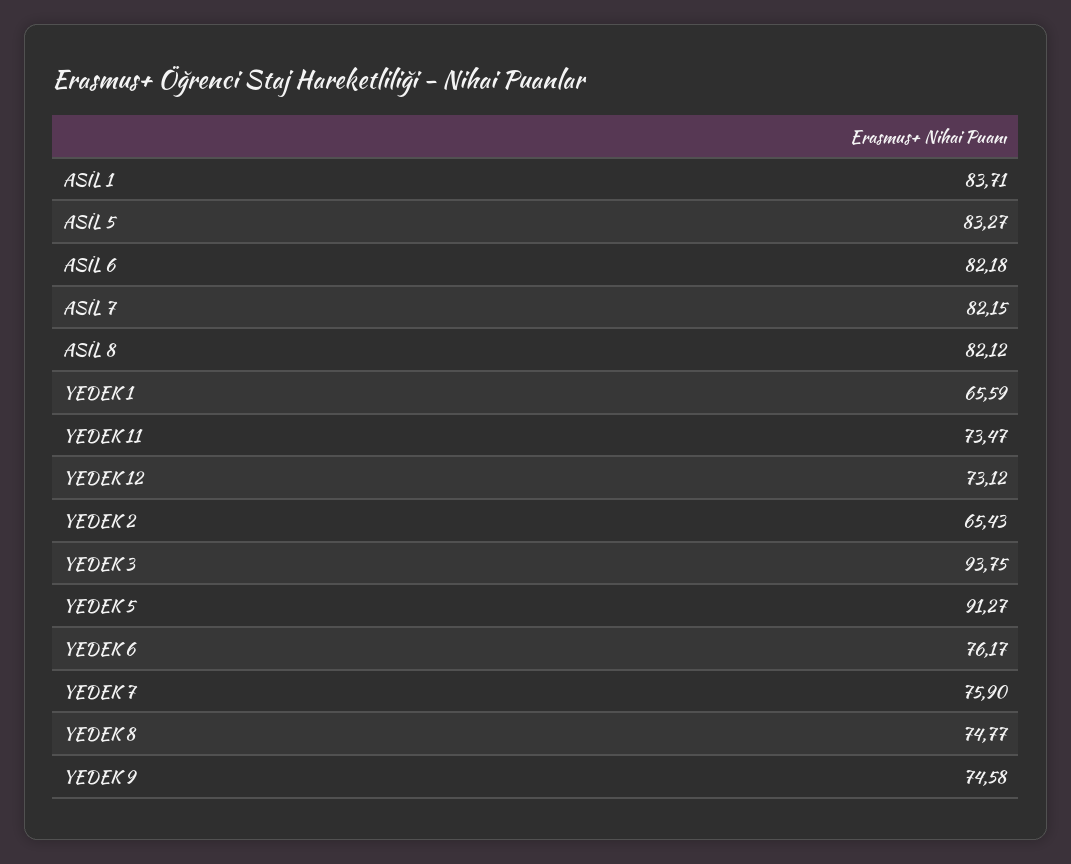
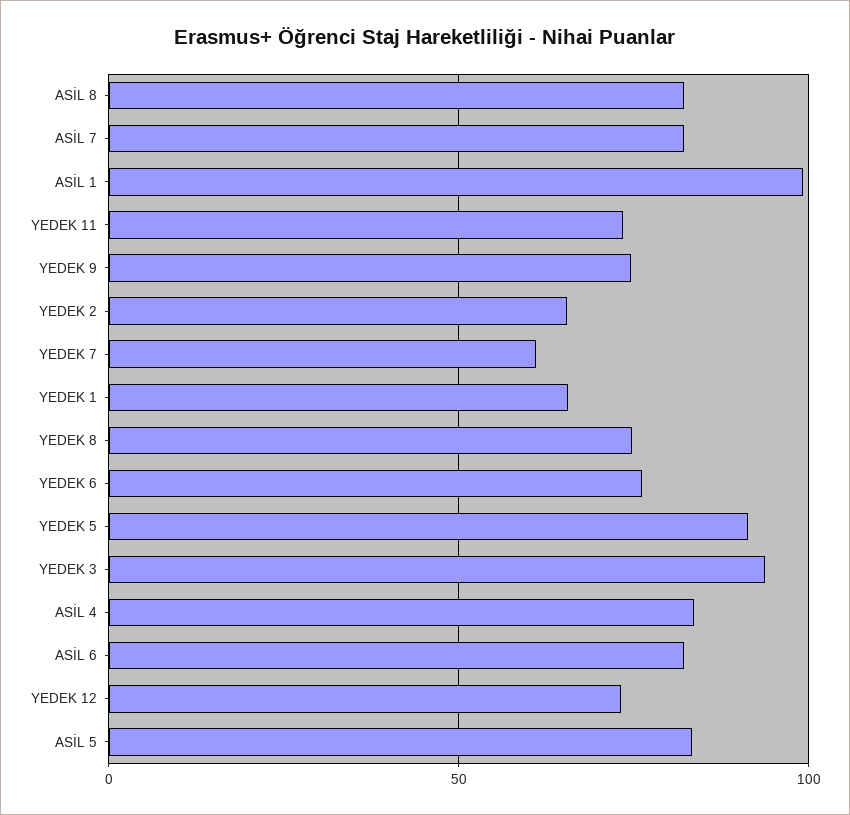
  {
-   "ASİL 1": 83.71,
+   "ASİL 1": 100,
    "ASİL 5": 83.27,
    "ASİL 6": 82.18,
    "ASİL 7": 82.15,
    "ASİL 8": 82.12,
    "YEDEK 1": 65.59,
    "YEDEK 11": 73.47,
    "YEDEK 12": 73.12,
    "YEDEK 2": 65.43,
    "YEDEK 3": 93.75,
    "YEDEK 5": 91.27,
    "YEDEK 6": 76.17,
-   "YEDEK 7": 75.9,
+   "YEDEK 7": 60,
    "YEDEK 8": 74.77,
-   "YEDEK 9": 74.58
+   "YEDEK 9": 74.58,
+   "ASİL 4": 85
  }

